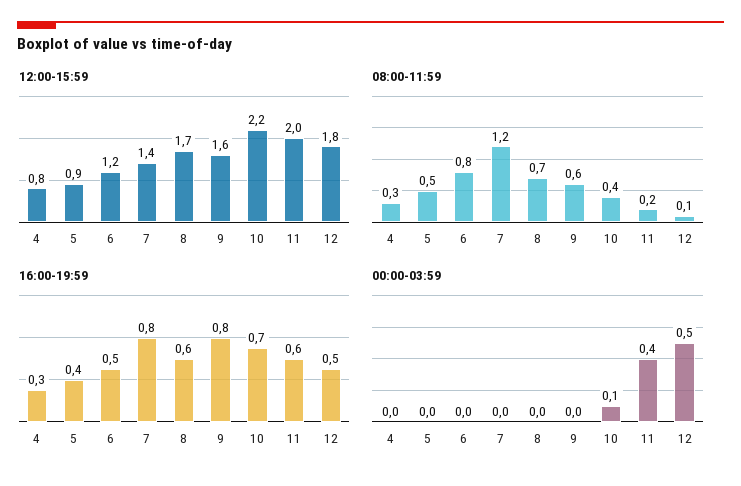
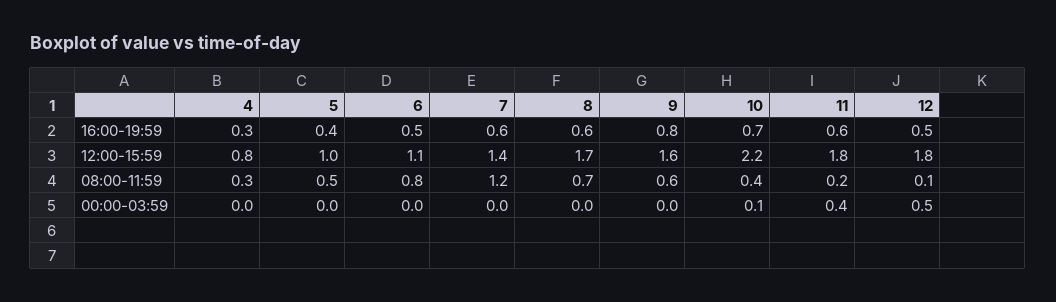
  {
    "12:00-15:59": {
      "4": 0.8,
-     "5": 0.9,
+     "5": 1,
-     "6": 1.2,
+     "6": 1.1,
      "7": 1.4,
      "8": 1.7,
      "9": 1.6,
      "10": 2.2,
-     "11": 2,
+     "11": 1.8,
      "12": 1.8
    },
    "08:00-11:59": {
      "4": 0.3,
      "5": 0.5,
      "6": 0.8,
      "7": 1.2,
      "8": 0.7,
      "9": 0.6,
      "10": 0.4,
      "11": 0.2,
      "12": 0.1
    },
    "16:00-19:59": {
      "4": 0.3,
      "5": 0.4,
      "6": 0.5,
-     "7": 0.8,
+     "7": 0.6,
      "8": 0.6,
      "9": 0.8,
      "10": 0.7,
      "11": 0.6,
      "12": 0.5
    },
    "00:00-03:59": {
      "4": 0,
      "5": 0,
      "6": 0,
      "7": 0,
      "8": 0,
      "9": 0,
      "10": 0.1,
      "11": 0.4,
      "12": 0.5
    }
  }

